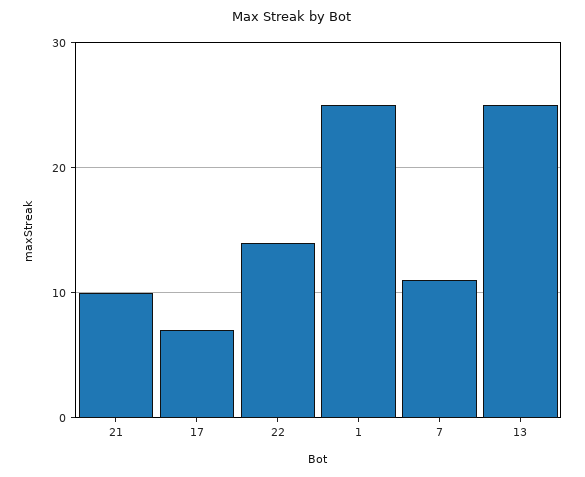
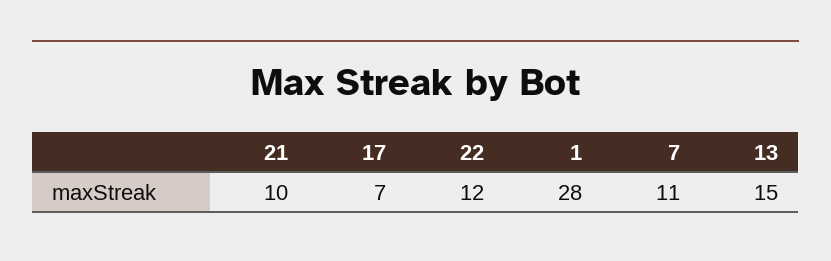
  {
    "21": 10,
    "17": 7,
-   "22": 14,
+   "22": 12,
-   "1": 25,
+   "1": 28,
    "7": 11,
-   "13": 25
+   "13": 15
  }

